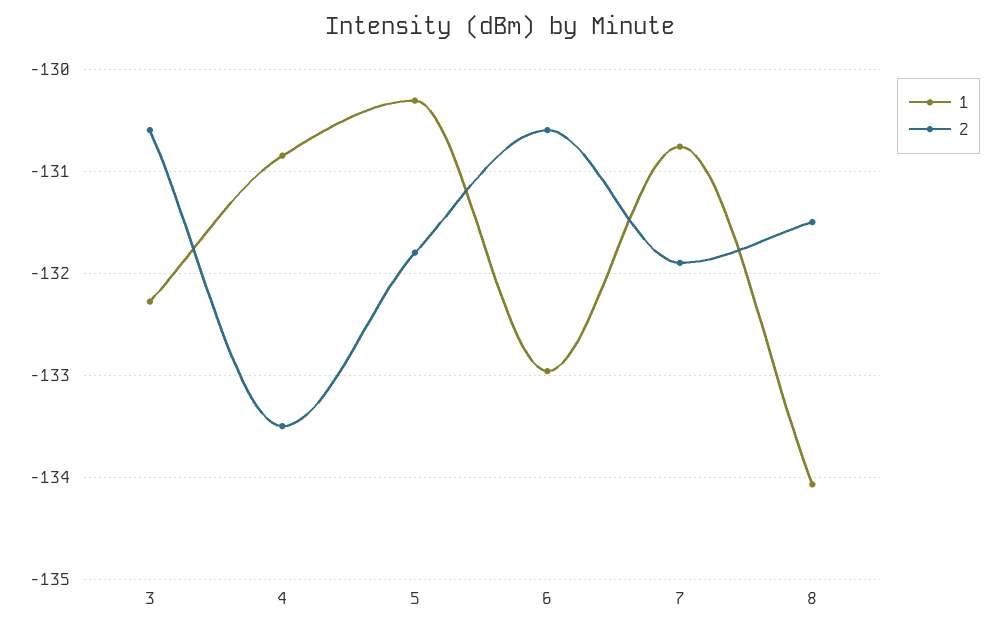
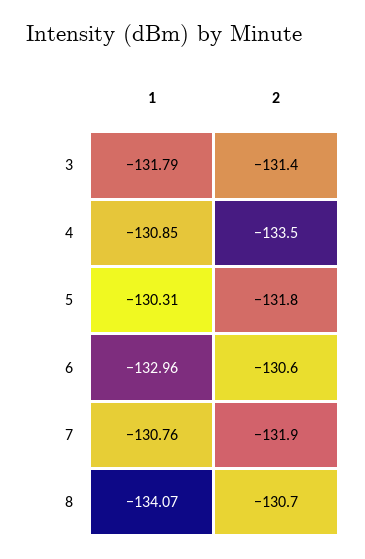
  {
    "1": {
-     "3": -132.3,
+     "3": -131.79,
      "4": -130.85,
      "5": -130.31,
      "6": -132.96,
      "7": -130.76,
      "8": -134.07
    },
    "2": {
-     "3": -130.6,
+     "3": -131.4,
      "4": -133.5,
      "5": -131.8,
      "6": -130.6,
      "7": -131.9,
-     "8": -131.5
+     "8": -130.7
    }
  }

